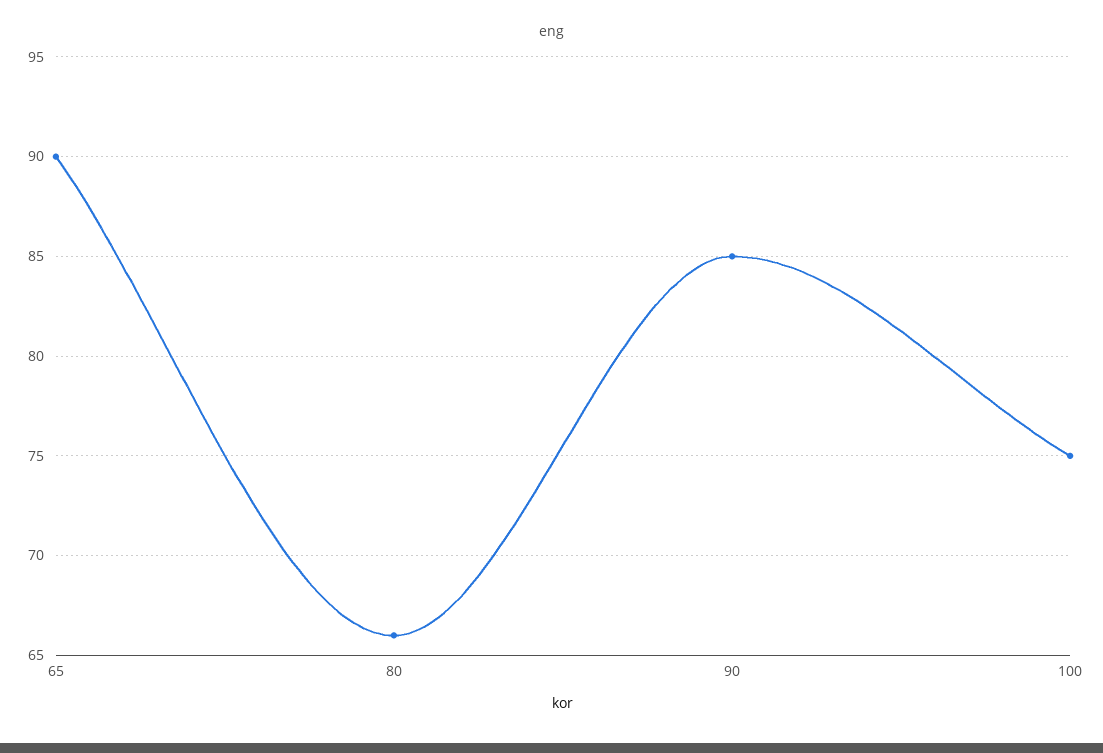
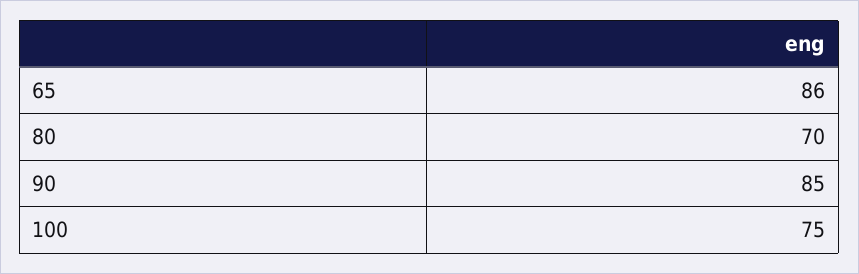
  {
-   "65": 90,
+   "65": 86,
-   "80": 66,
+   "80": 70,
    "90": 85,
    "100": 75
  }

